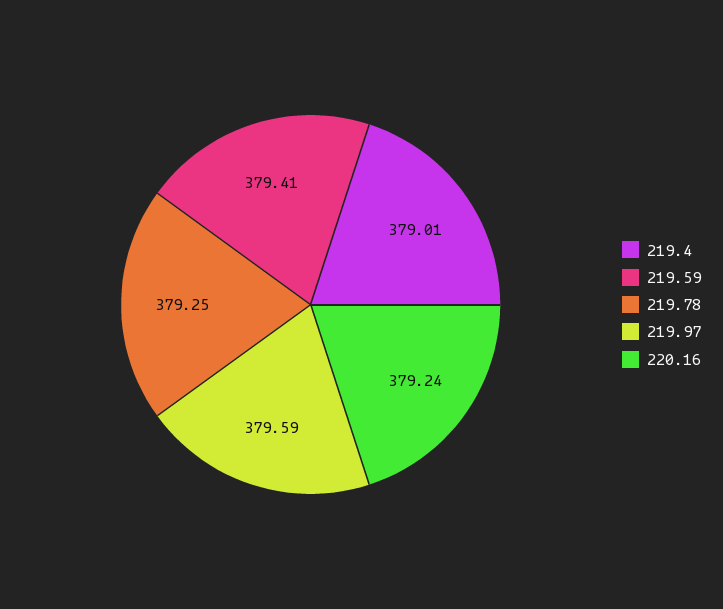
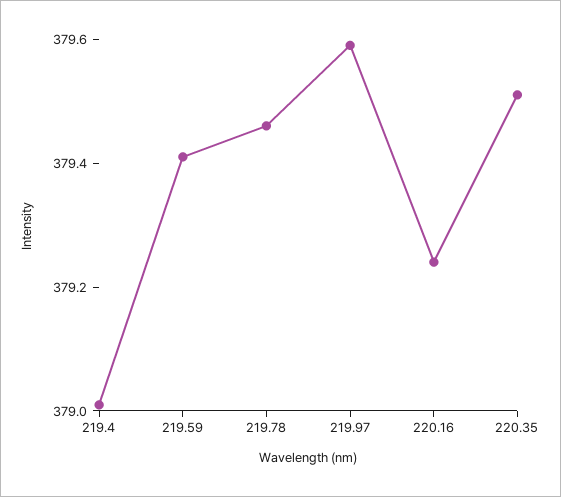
  {
    "219.4": 379.01,
    "219.59": 379.41,
-   "219.78": 379.25,
+   "219.78": 379.45,
    "219.97": 379.59,
-   "220.16": 379.24
+   "220.16": 379.24,
+   "220.35": 379.5
  }

